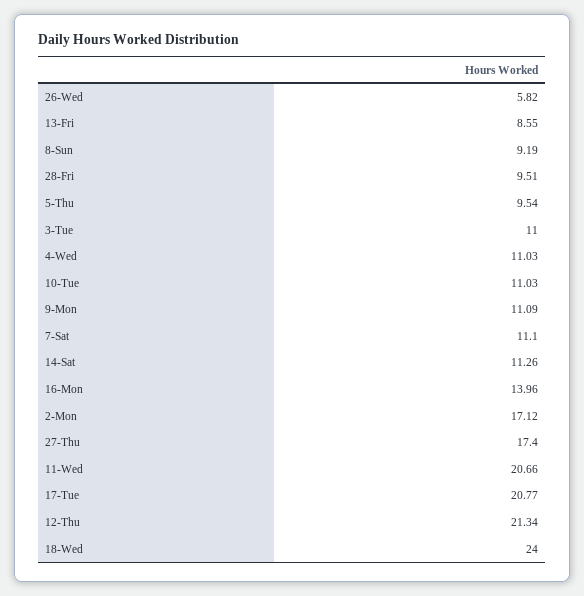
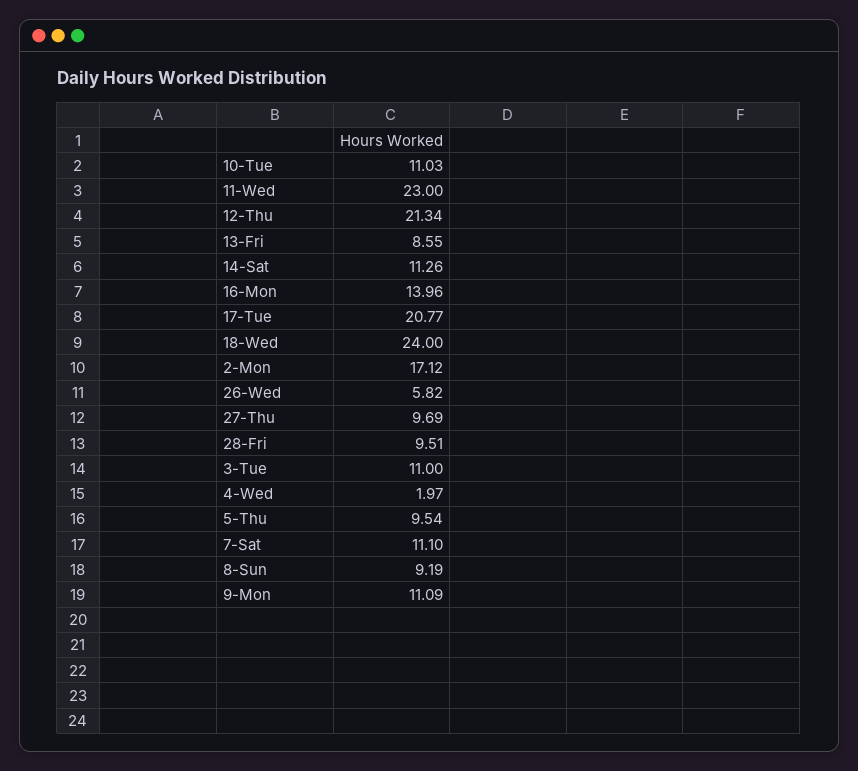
  {
    "26-Wed": 5.82,
    "13-Fri": 8.55,
    "8-Sun": 9.19,
    "28-Fri": 9.51,
    "5-Thu": 9.54,
    "3-Tue": 11,
-   "4-Wed": 11.03,
+   "4-Wed": 1.97,
    "10-Tue": 11.03,
    "9-Mon": 11.09,
    "7-Sat": 11.1,
    "14-Sat": 11.26,
    "16-Mon": 13.96,
    "2-Mon": 17.12,
-   "27-Thu": 17.4,
+   "27-Thu": 9.69,
-   "11-Wed": 20.66,
+   "11-Wed": 23,
    "17-Tue": 20.77,
    "12-Thu": 21.34,
    "18-Wed": 24
  }

